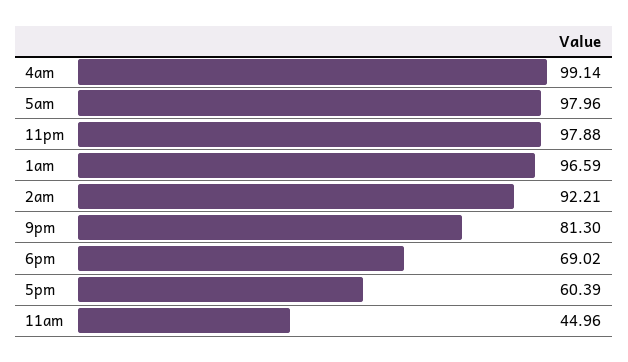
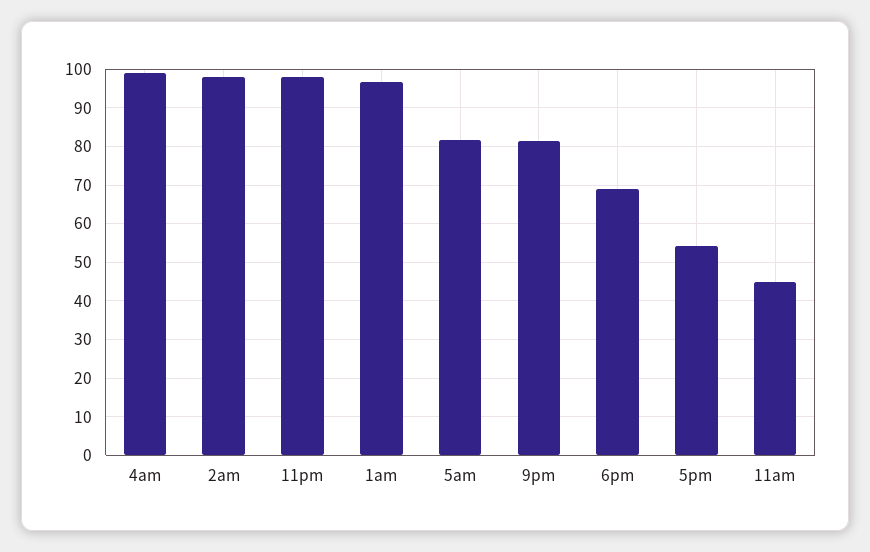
  {
    "4am": 99.14,
-   "5am": 97.96,
+   "5am": 82,
    "11pm": 97.88,
    "1am": 96.59,
-   "2am": 92.21,
+   "2am": 98,
    "9pm": 81.3,
    "6pm": 69.02,
-   "5pm": 60.39,
+   "5pm": 54,
    "11am": 44.96
  }

